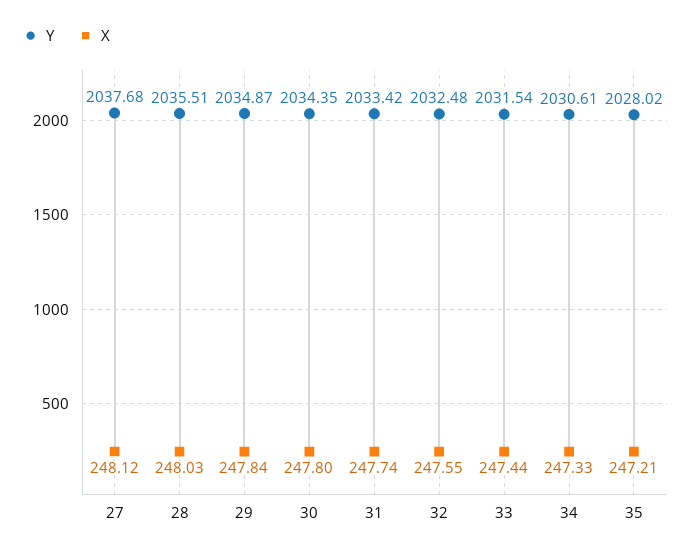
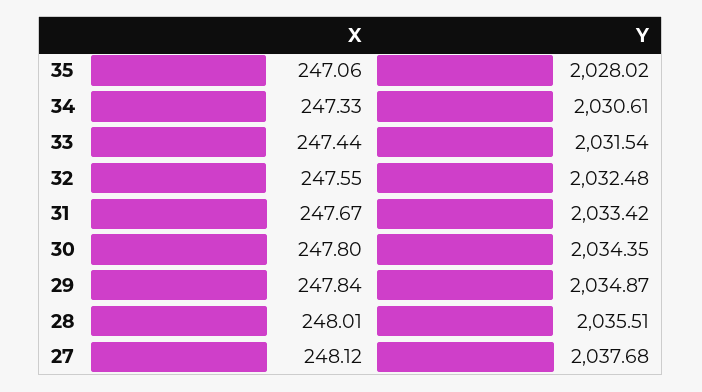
  {
    "Y": {
      "27": 2037.68,
      "28": 2035.51,
      "29": 2034.87,
      "30": 2034.35,
      "31": 2033.42,
      "32": 2032.48,
      "33": 2031.54,
      "34": 2030.61,
      "35": 2028.02
    },
    "X": {
      "27": 248.12,
-     "28": 248.03,
+     "28": 248.01,
      "29": 247.84,
      "30": 247.8,
-     "31": 247.74,
+     "31": 247.67,
      "32": 247.55,
      "33": 247.44,
      "34": 247.33,
-     "35": 247.21
+     "35": 247.06
    }
  }

